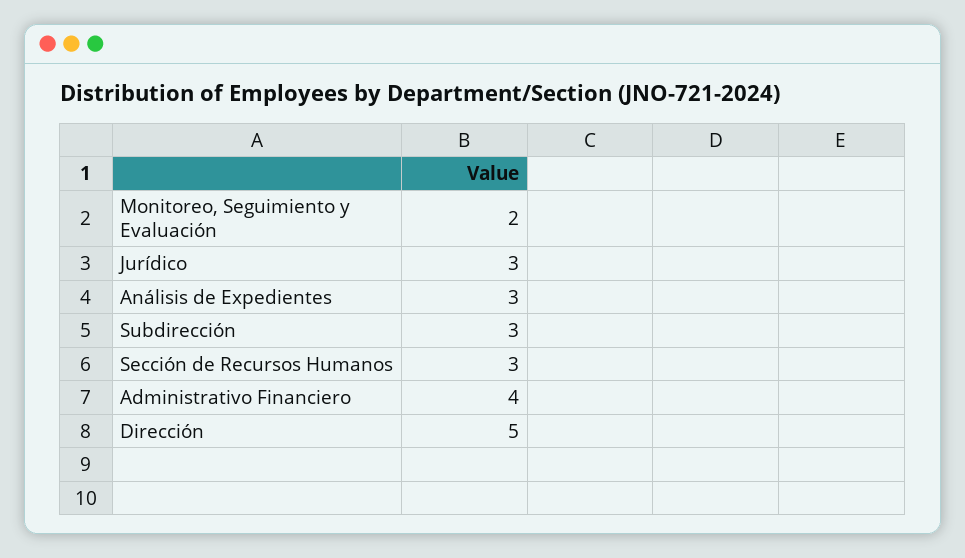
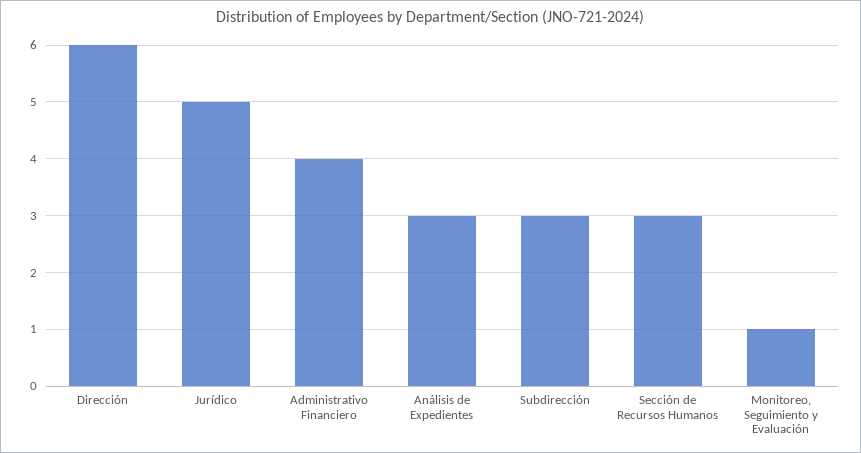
  {
-   "Monitoreo, Seguimiento y Evaluación": 2,
+   "Monitoreo, Seguimiento y Evaluación": 1,
-   "Jurídico": 3,
+   "Jurídico": 5,
    "Análisis de Expedientes": 3,
    "Subdirección": 3,
    "Sección de Recursos Humanos": 3,
    "Administrativo Financiero": 4,
-   "Dirección": 5
+   "Dirección": 6
  }

